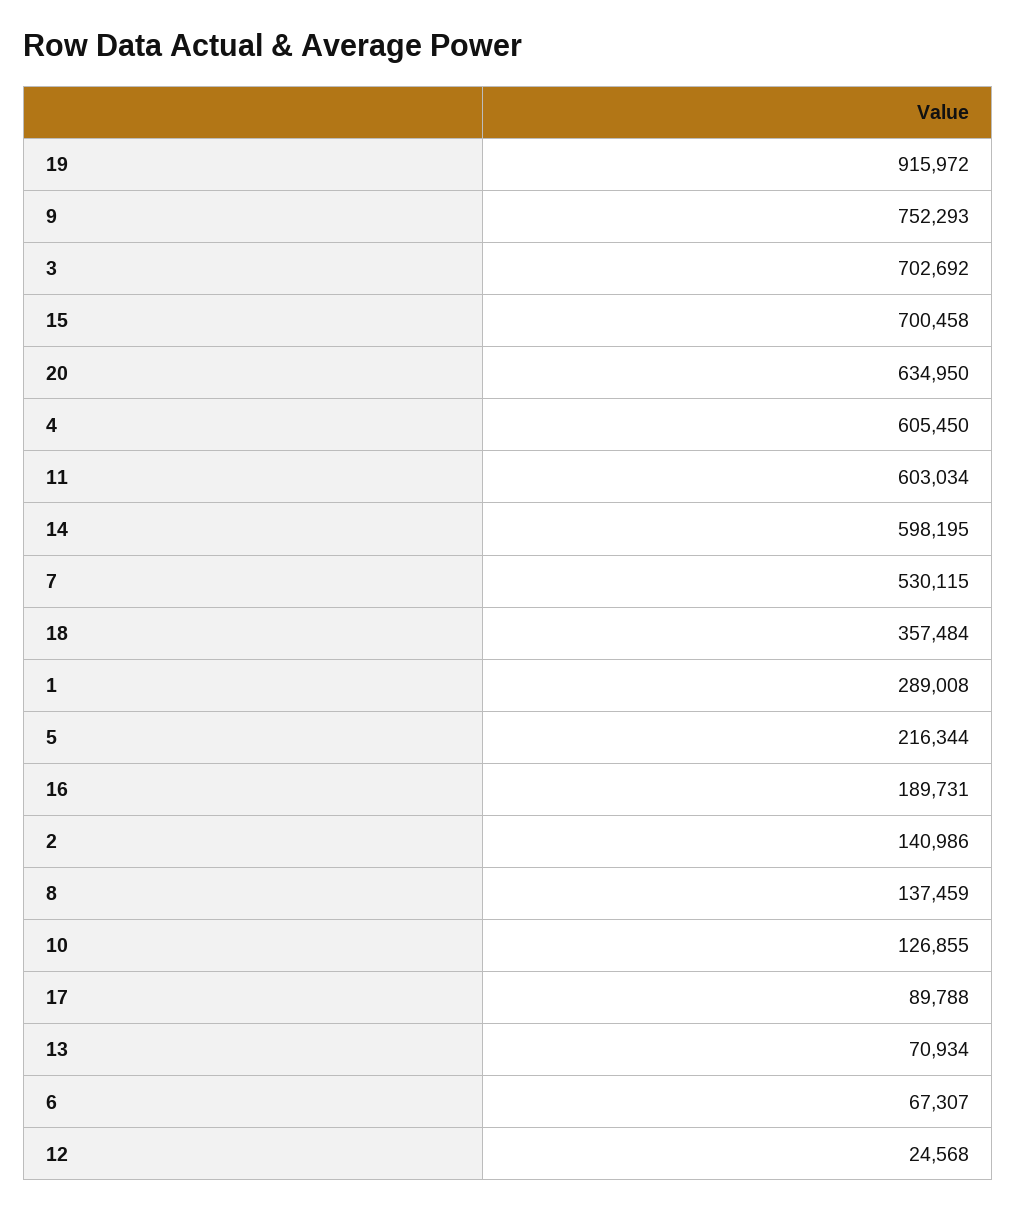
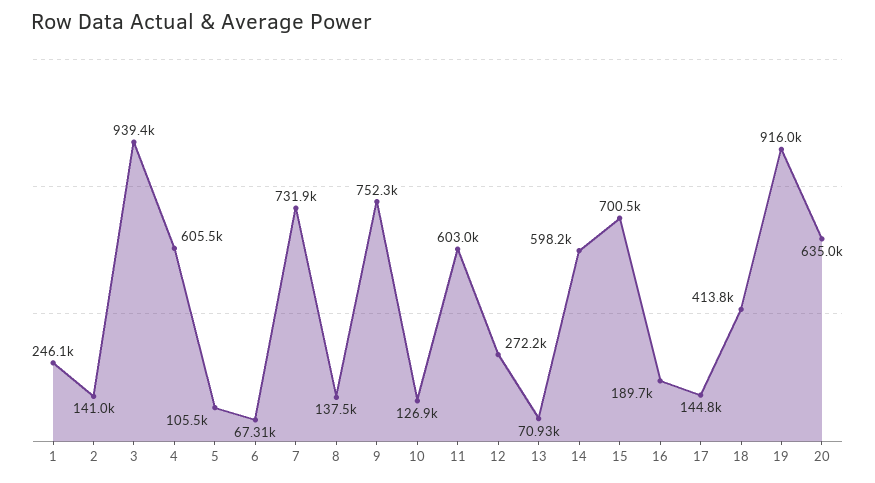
  {
    "19": 915972,
    "9": 752293,
-   "3": 702692,
+   "3": 939400,
    "15": 700458,
    "20": 634950,
    "4": 605450,
    "11": 603034,
    "14": 598195,
-   "7": 530115,
+   "7": 731900,
-   "18": 357484,
+   "18": 413800,
-   "1": 289008,
+   "1": 246100,
-   "5": 216344,
+   "5": 105500,
    "16": 189731,
    "2": 140986,
    "8": 137459,
    "10": 126855,
-   "17": 89788,
+   "17": 144800,
    "13": 70934,
    "6": 67307,
-   "12": 24568
+   "12": 272200
  }

